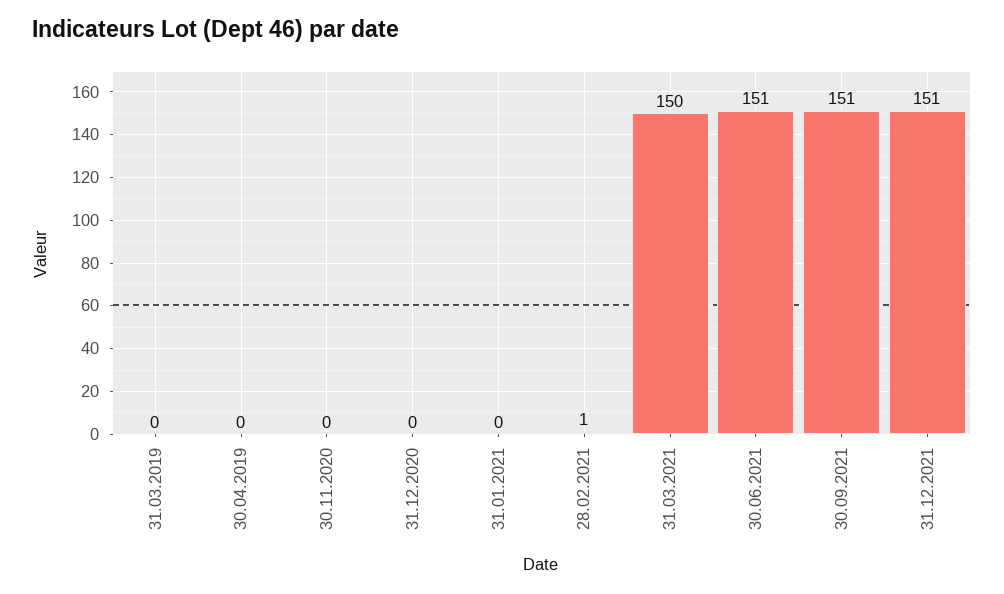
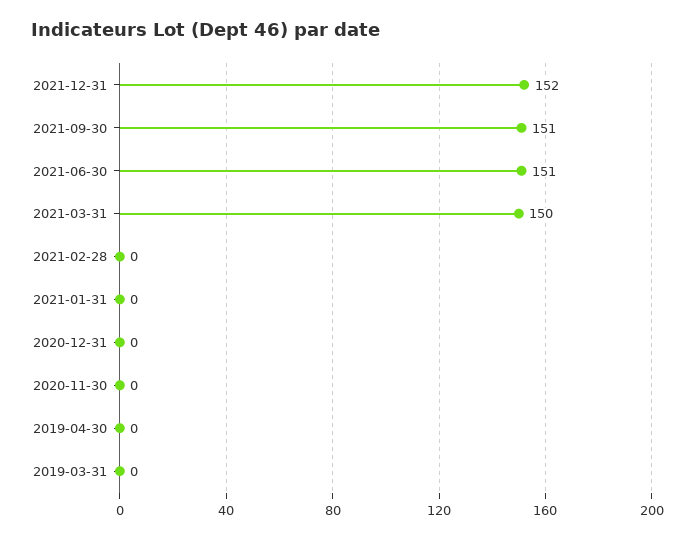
  {
    "31.03.2019": 0,
    "30.04.2019": 0,
    "30.11.2020": 0,
    "31.12.2020": 0,
    "31.01.2021": 0,
-   "28.02.2021": 1,
+   "28.02.2021": 0,
    "31.03.2021": 150,
    "30.06.2021": 151,
    "30.09.2021": 151,
-   "31.12.2021": 151
+   "31.12.2021": 152
  }

